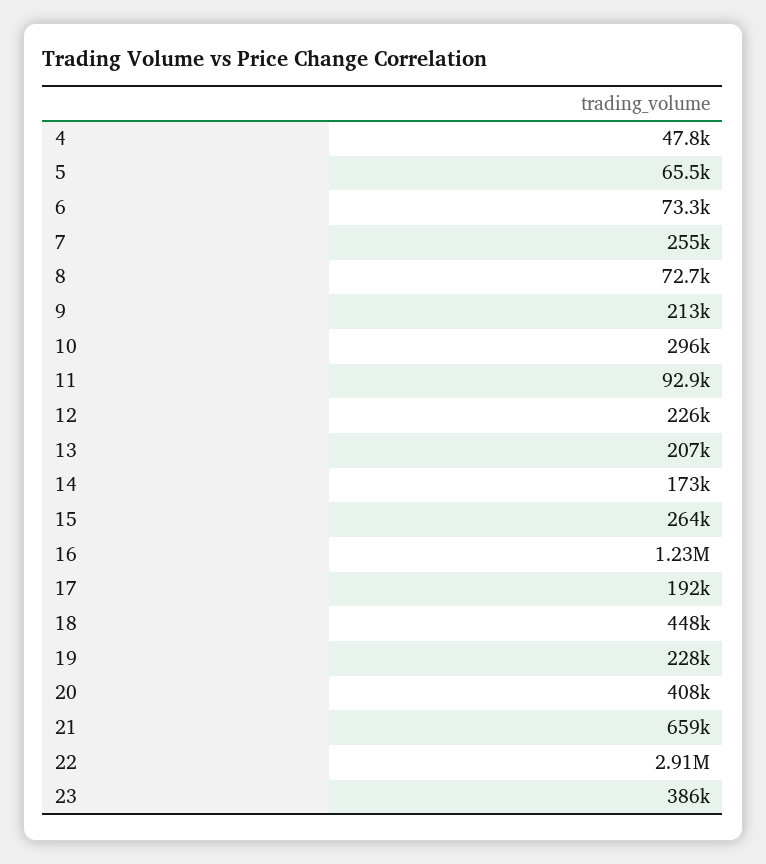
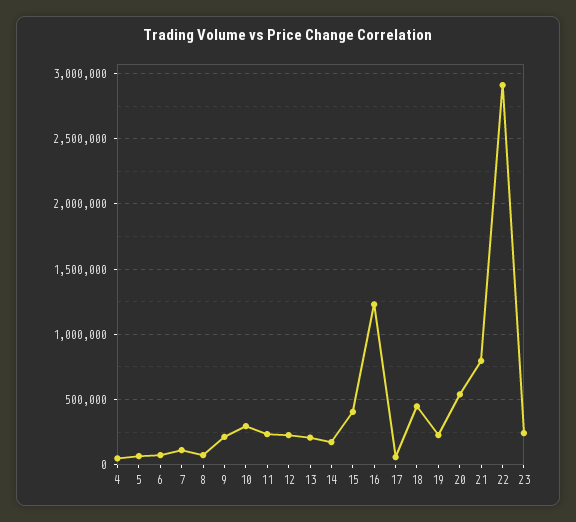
  {
    "4": 47800,
    "5": 65500,
    "6": 73300,
-   "7": 255000,
+   "7": 100000,
    "8": 72700,
    "9": 213000,
    "10": 296000,
-   "11": 92900,
+   "11": 250000,
    "12": 226000,
    "13": 207000,
    "14": 173000,
-   "15": 264000,
+   "15": 400000,
    "16": 1230000,
-   "17": 192000,
+   "17": 50000,
    "18": 448000,
    "19": 228000,
-   "20": 408000,
+   "20": 550000,
-   "21": 659000,
+   "21": 800000,
    "22": 2910000,
-   "23": 386000
+   "23": 250000
  }

